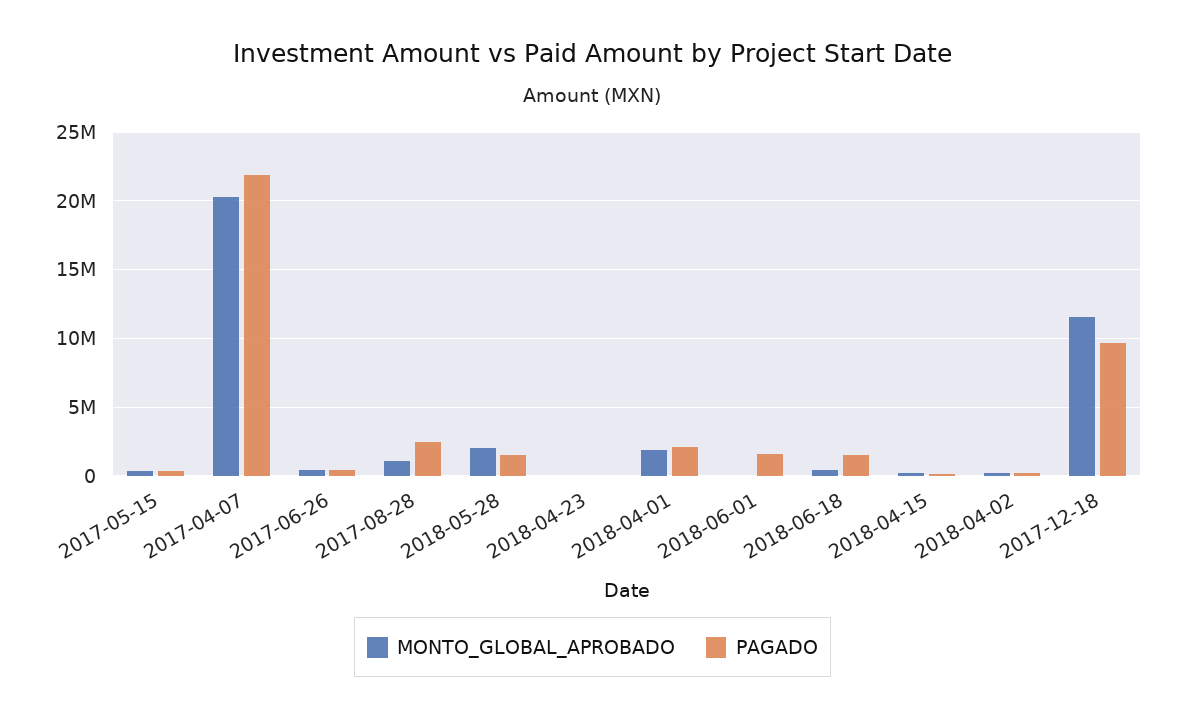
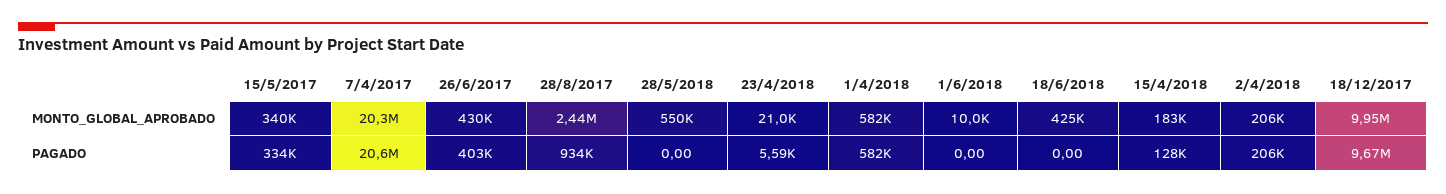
  {
    "MONTO_GLOBAL_APROBADO": {
      "2017-05-15": 340000,
      "2017-04-07": 20300000,
      "2017-06-26": 430000,
-     "2017-08-28": 1000000,
+     "2017-08-28": 2440000,
-     "2018-05-28": 2000000,
+     "2018-05-28": 550000,
      "2018-04-23": 21000,
-     "2018-04-01": 2000000,
+     "2018-04-01": 582000,
      "2018-06-01": 10000,
      "2018-06-18": 425000,
      "2018-04-15": 183000,
      "2018-04-02": 206000,
-     "2017-12-18": 11500000
+     "2017-12-18": 9950000
    },
    "PAGADO": {
      "2017-05-15": 334000,
-     "2017-04-07": 22000000,
+     "2017-04-07": 20600000,
      "2017-06-26": 403000,
-     "2017-08-28": 2500000,
+     "2017-08-28": 934000,
-     "2018-05-28": 1500000,
+     "2018-05-28": 0,
      "2018-04-23": 5590,
-     "2018-04-01": 2000000,
+     "2018-04-01": 582000,
-     "2018-06-01": 1500000,
+     "2018-06-01": 0,
-     "2018-06-18": 1500000,
+     "2018-06-18": 0,
      "2018-04-15": 128000,
      "2018-04-02": 206000,
      "2017-12-18": 9670000
    }
  }

